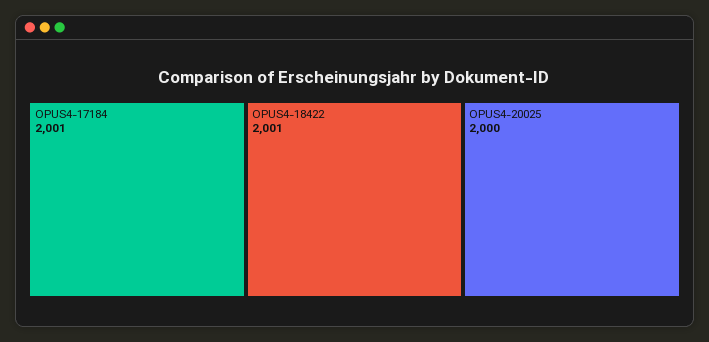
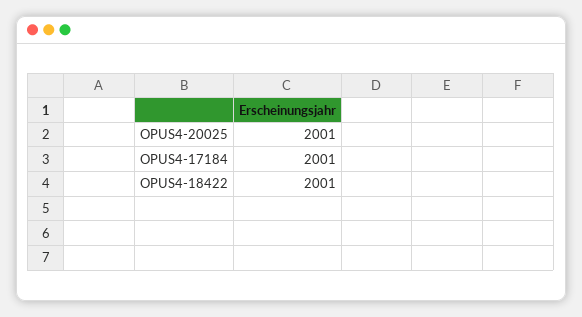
  {
    "OPUS4-17184": 2001,
    "OPUS4-18422": 2001,
-   "OPUS4-20025": 2000
+   "OPUS4-20025": 2001
  }

